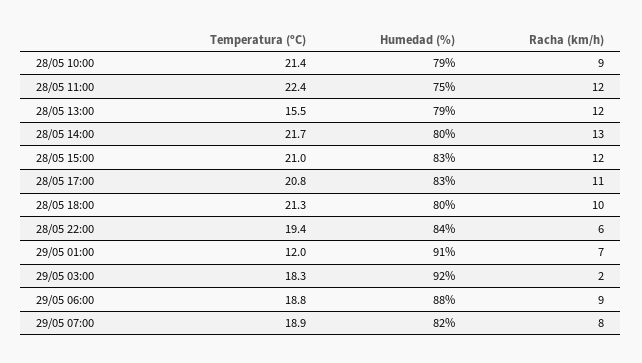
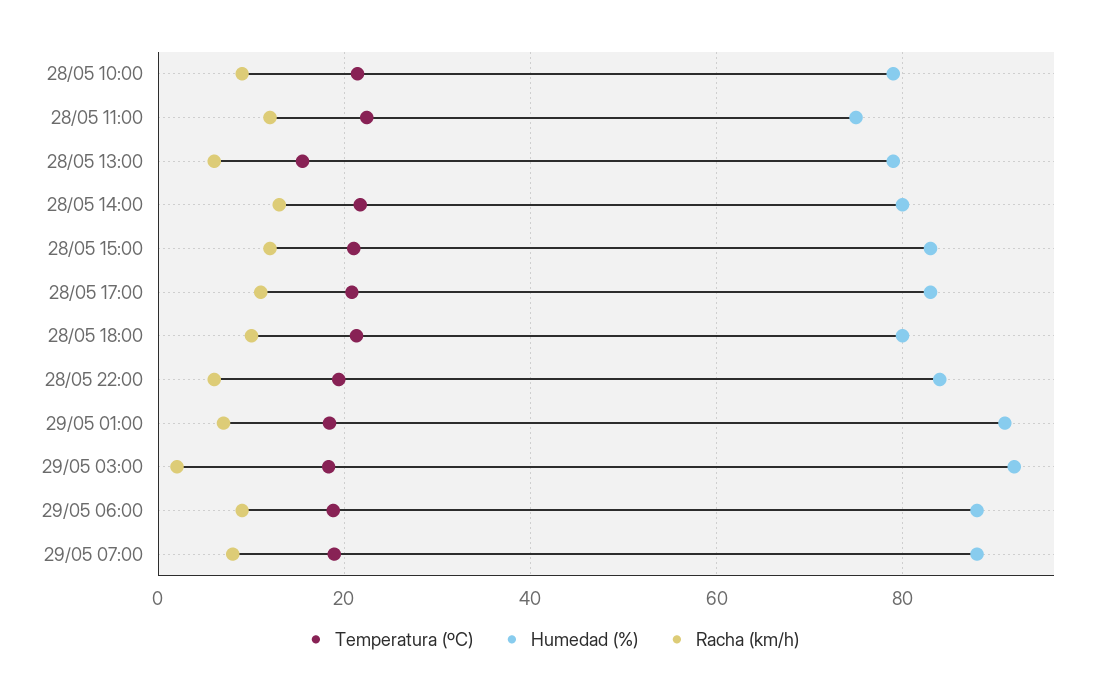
  {
    "Temperatura (ºC)": {
      "28/05 10:00": 21.4,
      "28/05 11:00": 22.4,
      "28/05 13:00": 15.5,
      "28/05 14:00": 21.7,
      "28/05 15:00": 21,
      "28/05 17:00": 20.8,
      "28/05 18:00": 21.3,
      "28/05 22:00": 19.4,
-     "29/05 01:00": 12,
+     "29/05 01:00": 18,
      "29/05 03:00": 18.3,
      "29/05 06:00": 18.8,
      "29/05 07:00": 18.9
    },
    "Humedad (%)": {
      "28/05 10:00": 79,
      "28/05 11:00": 75,
      "28/05 13:00": 79,
      "28/05 14:00": 80,
      "28/05 15:00": 83,
      "28/05 17:00": 83,
      "28/05 18:00": 80,
      "28/05 22:00": 84,
      "29/05 01:00": 91,
      "29/05 03:00": 92,
      "29/05 06:00": 88,
-     "29/05 07:00": 82
+     "29/05 07:00": 88
    },
    "Racha (km/h)": {
      "28/05 10:00": 9,
      "28/05 11:00": 12,
-     "28/05 13:00": 12,
+     "28/05 13:00": 6,
      "28/05 14:00": 13,
      "28/05 15:00": 12,
      "28/05 17:00": 11,
      "28/05 18:00": 10,
      "28/05 22:00": 6,
      "29/05 01:00": 7,
      "29/05 03:00": 2,
      "29/05 06:00": 9,
      "29/05 07:00": 8
    }
  }

